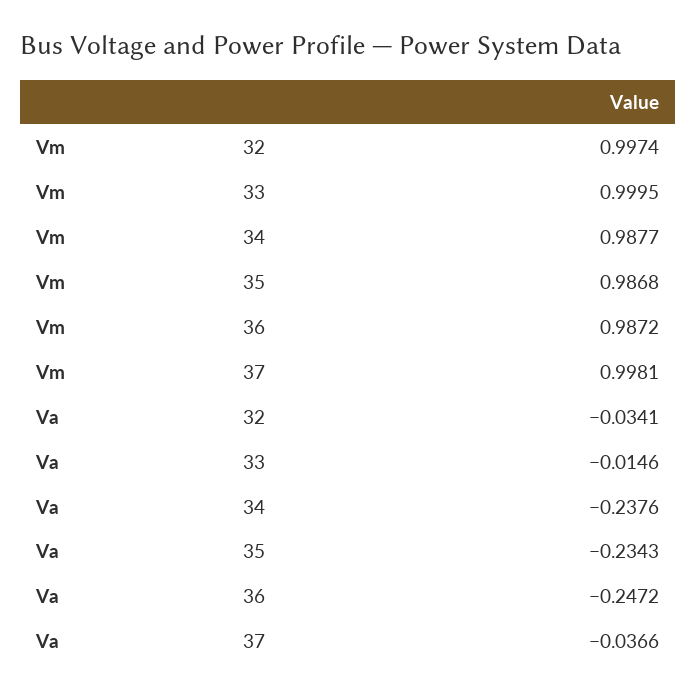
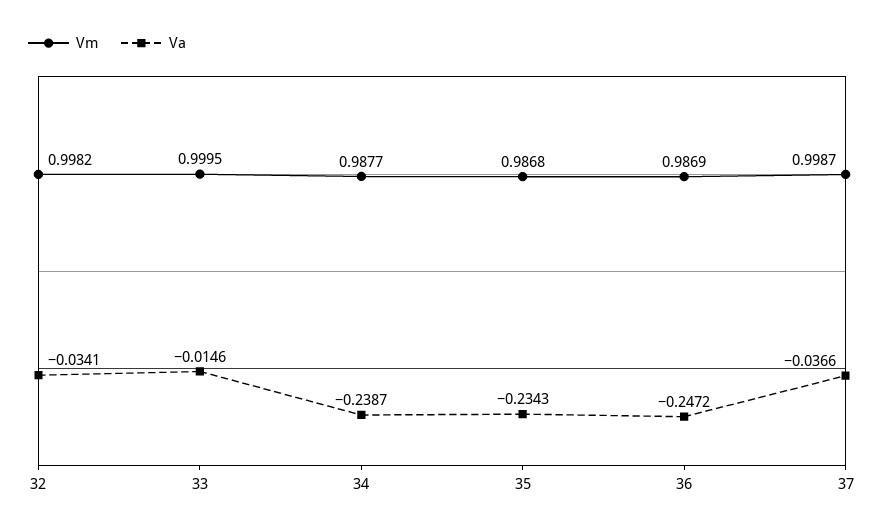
  {
    "Vm": {
-     "32": 0.9974,
+     "32": 0.9982,
      "33": 0.9995,
      "34": 0.9877,
      "35": 0.9868,
-     "36": 0.9872,
+     "36": 0.9869,
-     "37": 0.9981
+     "37": 0.9987
    },
    "Va": {
      "32": -0.0341,
      "33": -0.0146,
-     "34": -0.2376,
+     "34": -0.2387,
      "35": -0.2343,
      "36": -0.2472,
      "37": -0.0366
    }
  }

